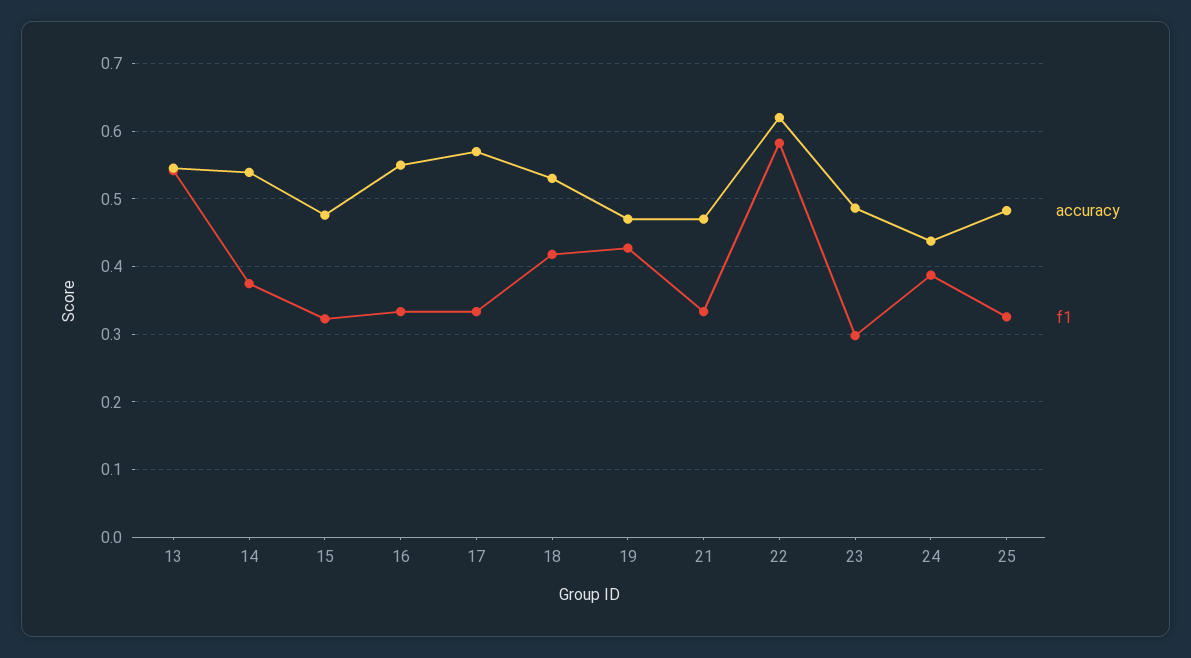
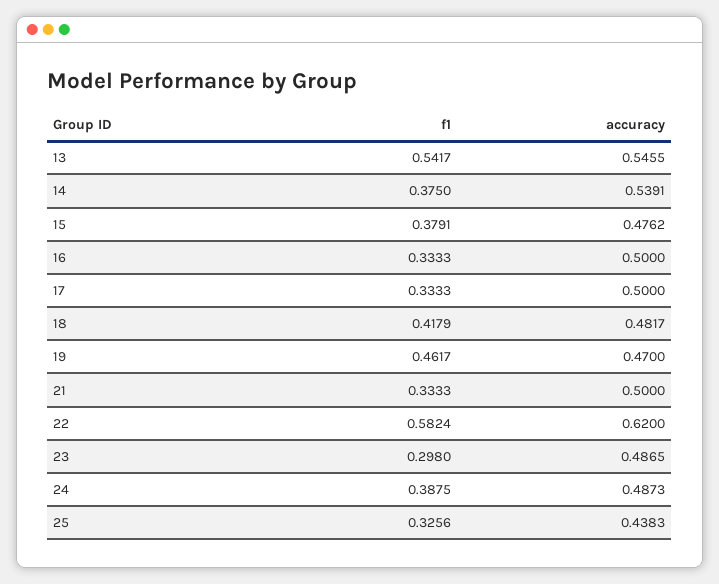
  {
    "accuracy": {
      "13": 0.5455,
      "14": 0.5391,
      "15": 0.4762,
-     "16": 0.55,
+     "16": 0.5,
-     "17": 0.57,
+     "17": 0.5,
-     "18": 0.53,
+     "18": 0.4817,
      "19": 0.47,
-     "21": 0.47,
+     "21": 0.5,
      "22": 0.62,
      "23": 0.4865,
-     "24": 0.44,
+     "24": 0.4873,
-     "25": 0.48
+     "25": 0.4383
    },
    "f1": {
      "13": 0.5417,
      "14": 0.375,
-     "15": 0.32,
+     "15": 0.3791,
      "16": 0.3333,
      "17": 0.3333,
      "18": 0.4179,
-     "19": 0.43,
+     "19": 0.4617,
      "21": 0.3333,
      "22": 0.5824,
      "23": 0.298,
      "24": 0.3875,
      "25": 0.3256
    }
  }

